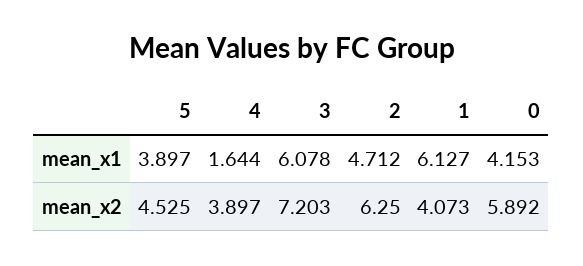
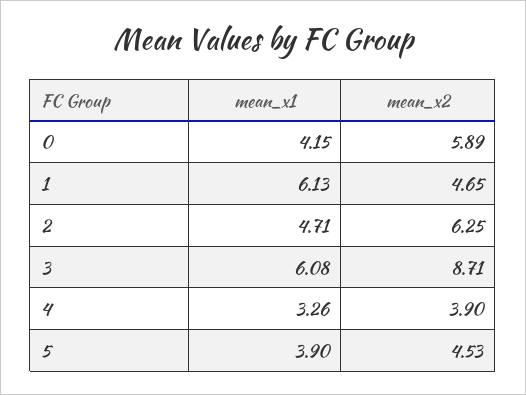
  {
    "5": {
      "mean_x1": 3.897,
      "mean_x2": 4.525
    },
    "4": {
-     "mean_x1": 1.644,
+     "mean_x1": 3.26,
      "mean_x2": 3.897
    },
    "3": {
      "mean_x1": 6.078,
-     "mean_x2": 7.203
+     "mean_x2": 8.71
    },
    "2": {
      "mean_x1": 4.712,
      "mean_x2": 6.25
    },
    "1": {
      "mean_x1": 6.127,
-     "mean_x2": 4.073
+     "mean_x2": 4.65
    },
    "0": {
      "mean_x1": 4.153,
      "mean_x2": 5.892
    }
  }

